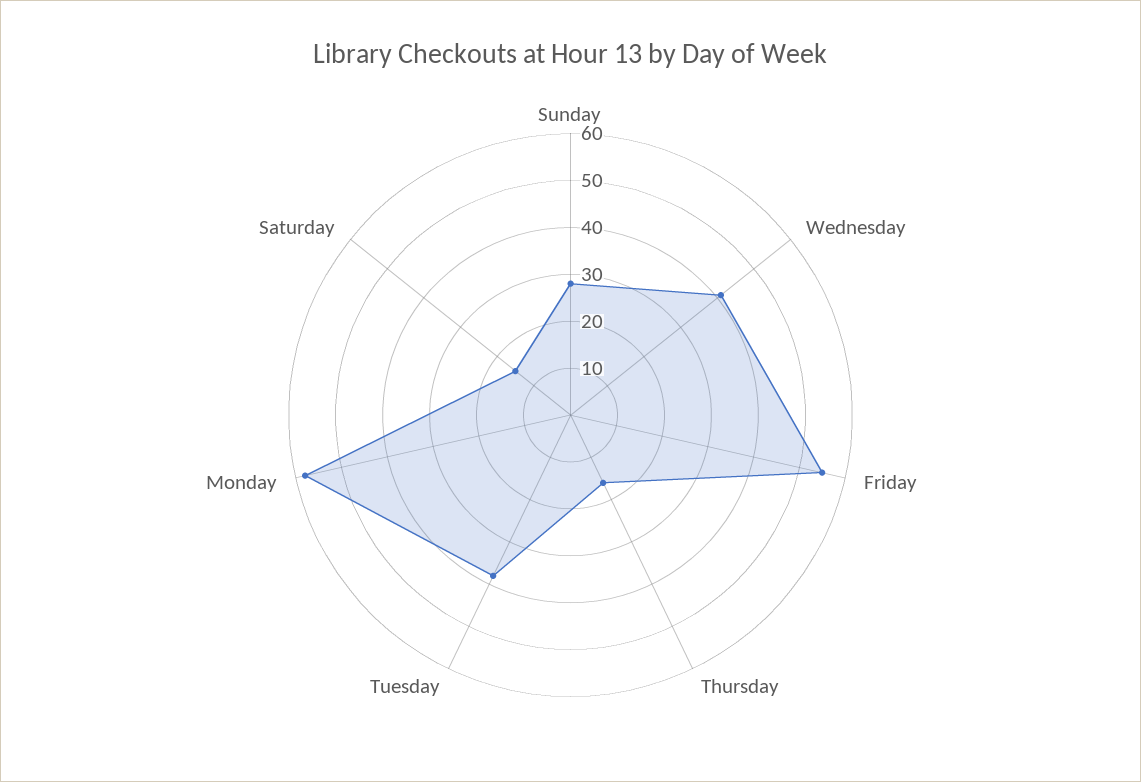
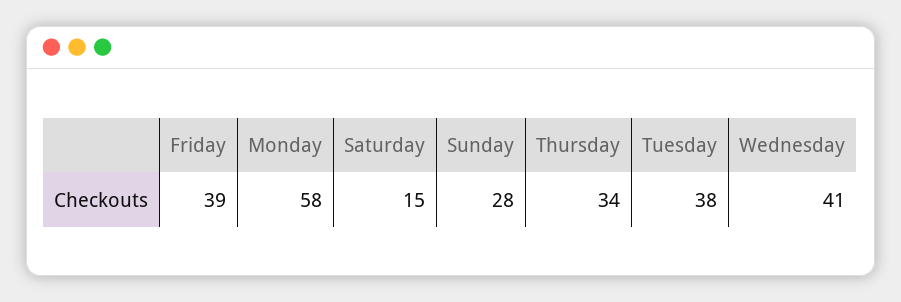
  {
    "Sunday": 28,
    "Wednesday": 41,
-   "Friday": 55,
+   "Friday": 39,
-   "Thursday": 15,
+   "Thursday": 34,
    "Tuesday": 38,
    "Monday": 58,
    "Saturday": 15
  }

